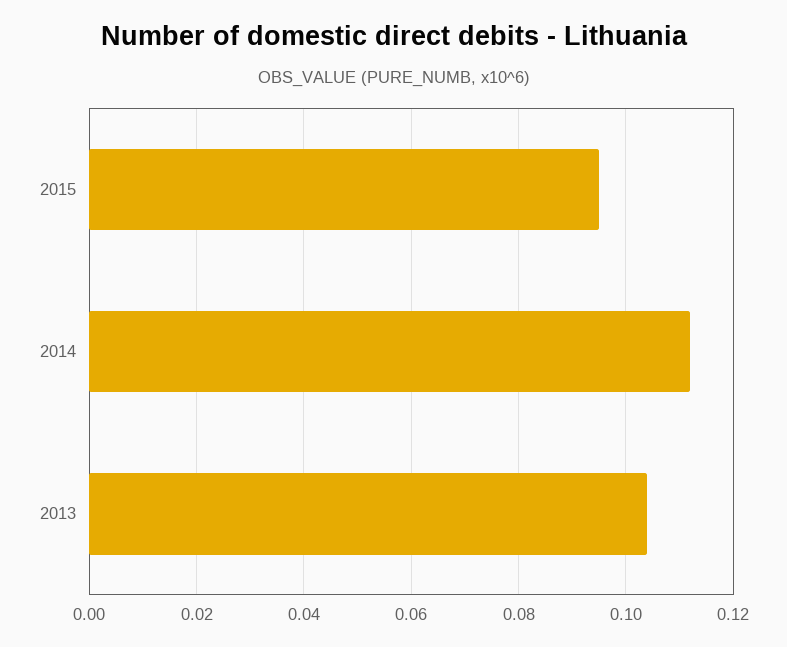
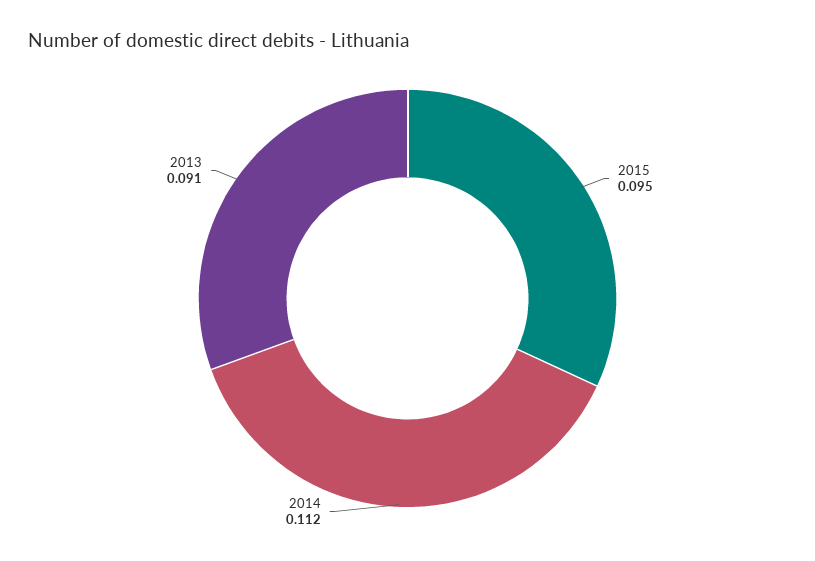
  {
    "2015": 0.095,
    "2014": 0.112,
-   "2013": 0.105
+   "2013": 0.091
  }

